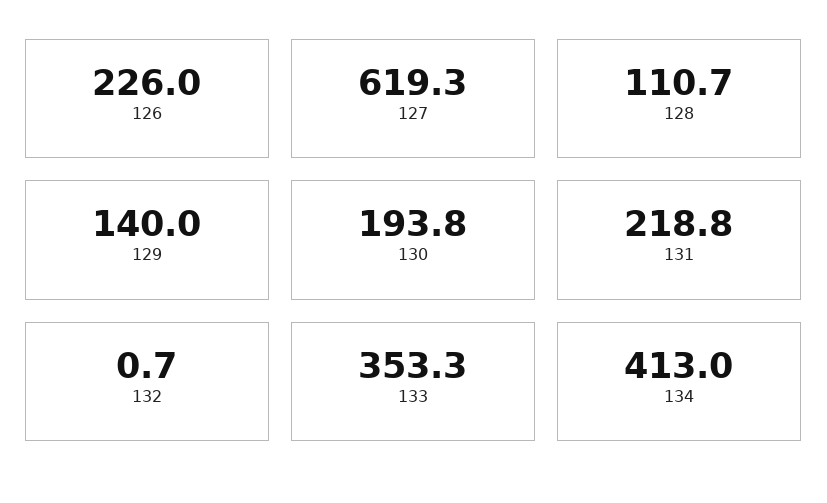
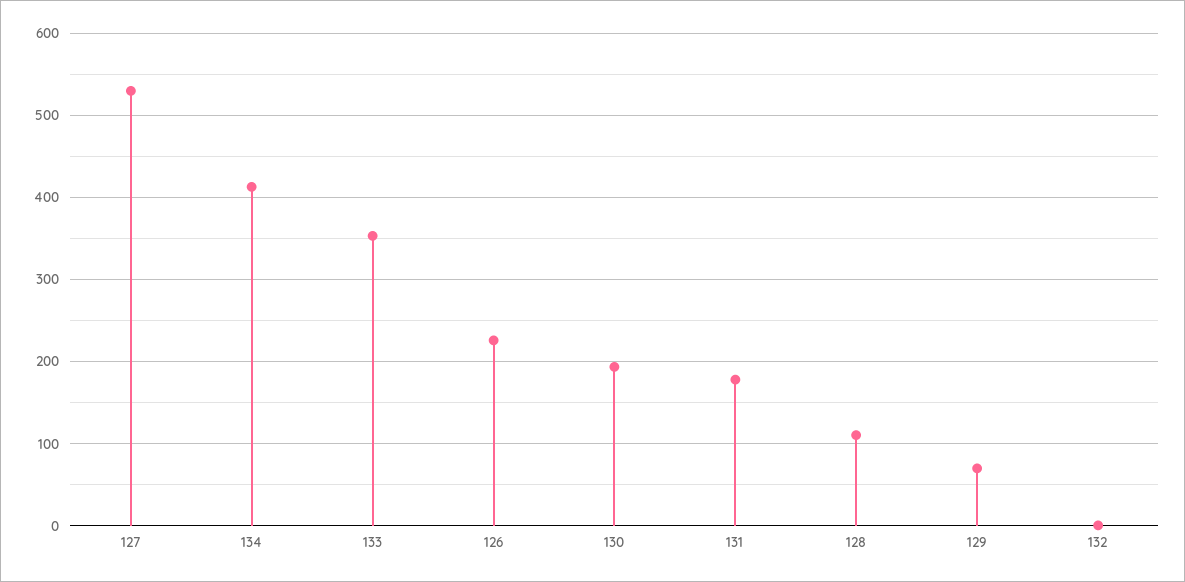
  {
    "126": 226,
-   "127": 619.3,
+   "127": 530,
    "128": 110.7,
-   "129": 140,
+   "129": 70,
    "130": 193.8,
-   "131": 218.8,
+   "131": 180,
    "132": 0.7,
    "133": 353.3,
    "134": 413
  }

